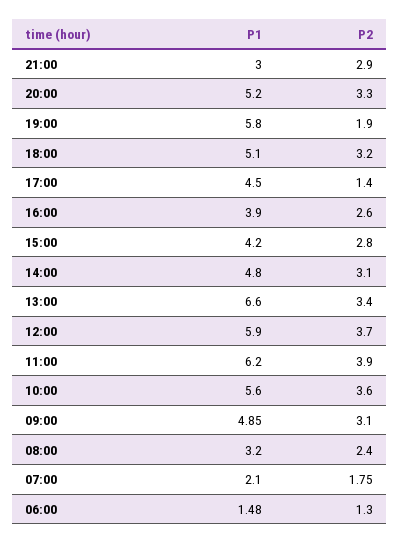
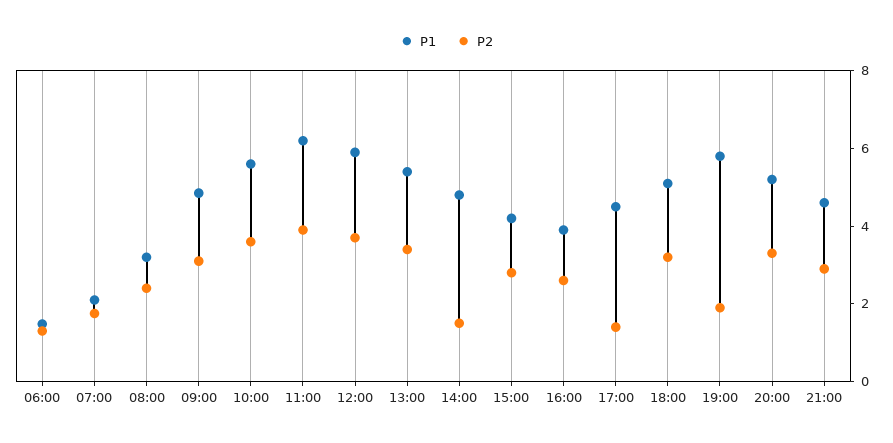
  {
    "P1": {
-     "21:00": 3,
+     "21:00": 4.5,
      "20:00": 5.2,
      "19:00": 5.8,
      "18:00": 5.1,
      "17:00": 4.5,
      "16:00": 3.9,
      "15:00": 4.2,
      "14:00": 4.8,
-     "13:00": 6.6,
+     "13:00": 5.5,
      "12:00": 5.9,
      "11:00": 6.2,
      "10:00": 5.6,
      "09:00": 4.85,
      "08:00": 3.2,
      "07:00": 2.1,
      "06:00": 1.48
    },
    "P2": {
      "21:00": 2.9,
      "20:00": 3.3,
      "19:00": 1.9,
      "18:00": 3.2,
      "17:00": 1.4,
      "16:00": 2.6,
      "15:00": 2.8,
-     "14:00": 3.1,
+     "14:00": 1.5,
      "13:00": 3.4,
      "12:00": 3.7,
      "11:00": 3.9,
      "10:00": 3.6,
      "09:00": 3.1,
      "08:00": 2.4,
      "07:00": 1.75,
      "06:00": 1.3
    }
  }

